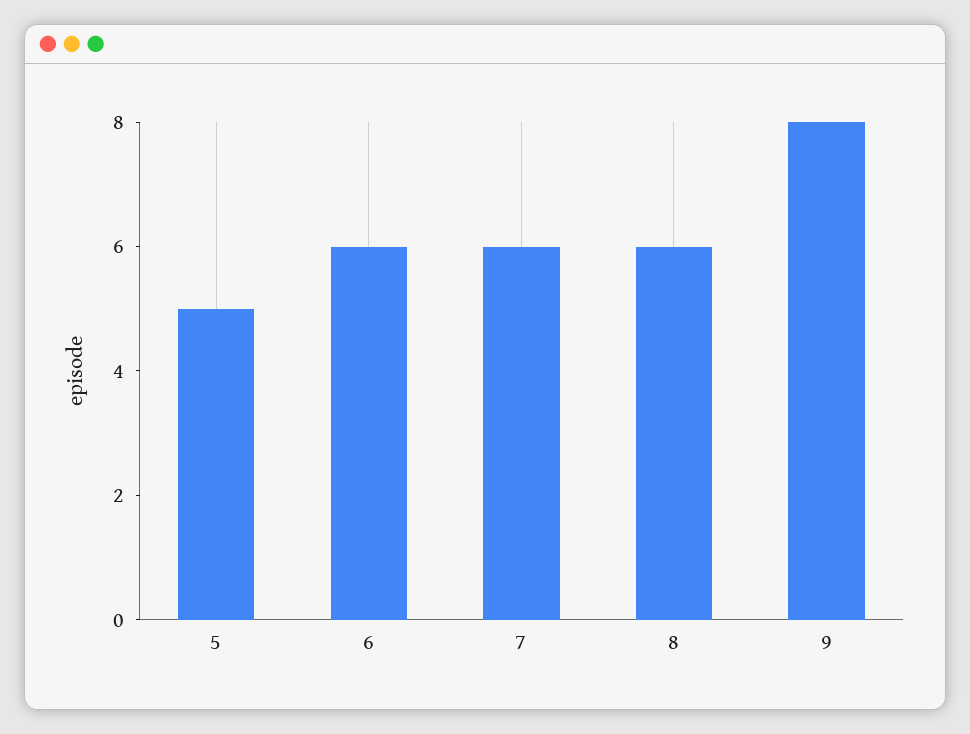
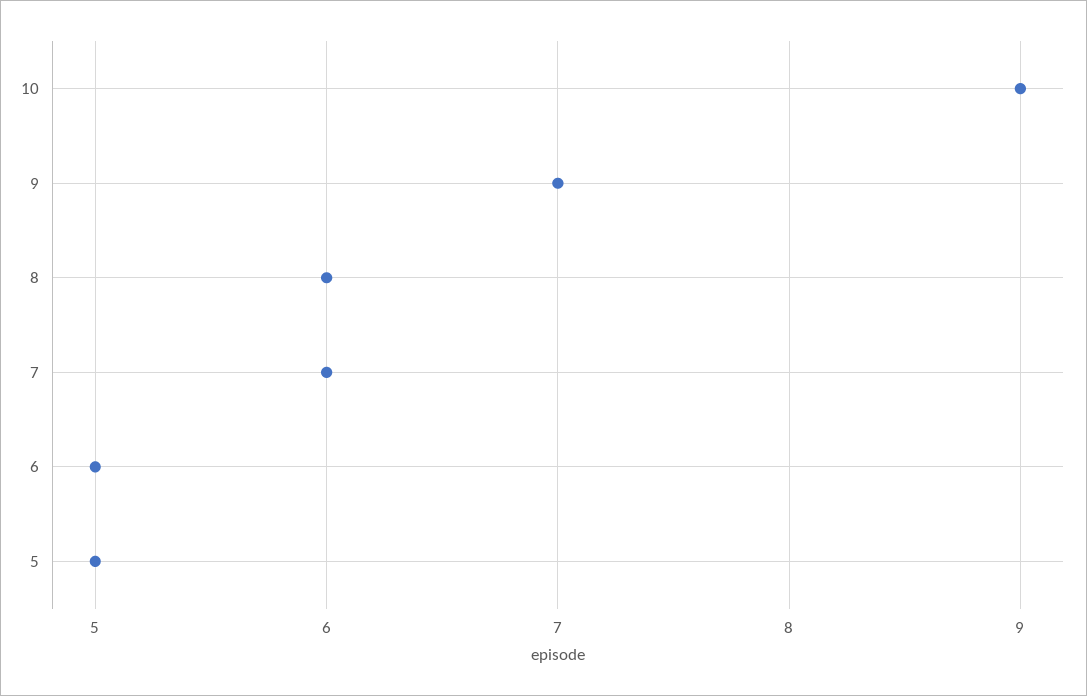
  {
    "5": 5,
-   "6": 6,
+   "6": 5,
    "7": 6,
    "8": 6,
-   "9": 8
+   "9": 7,
+   "10": 9
  }

